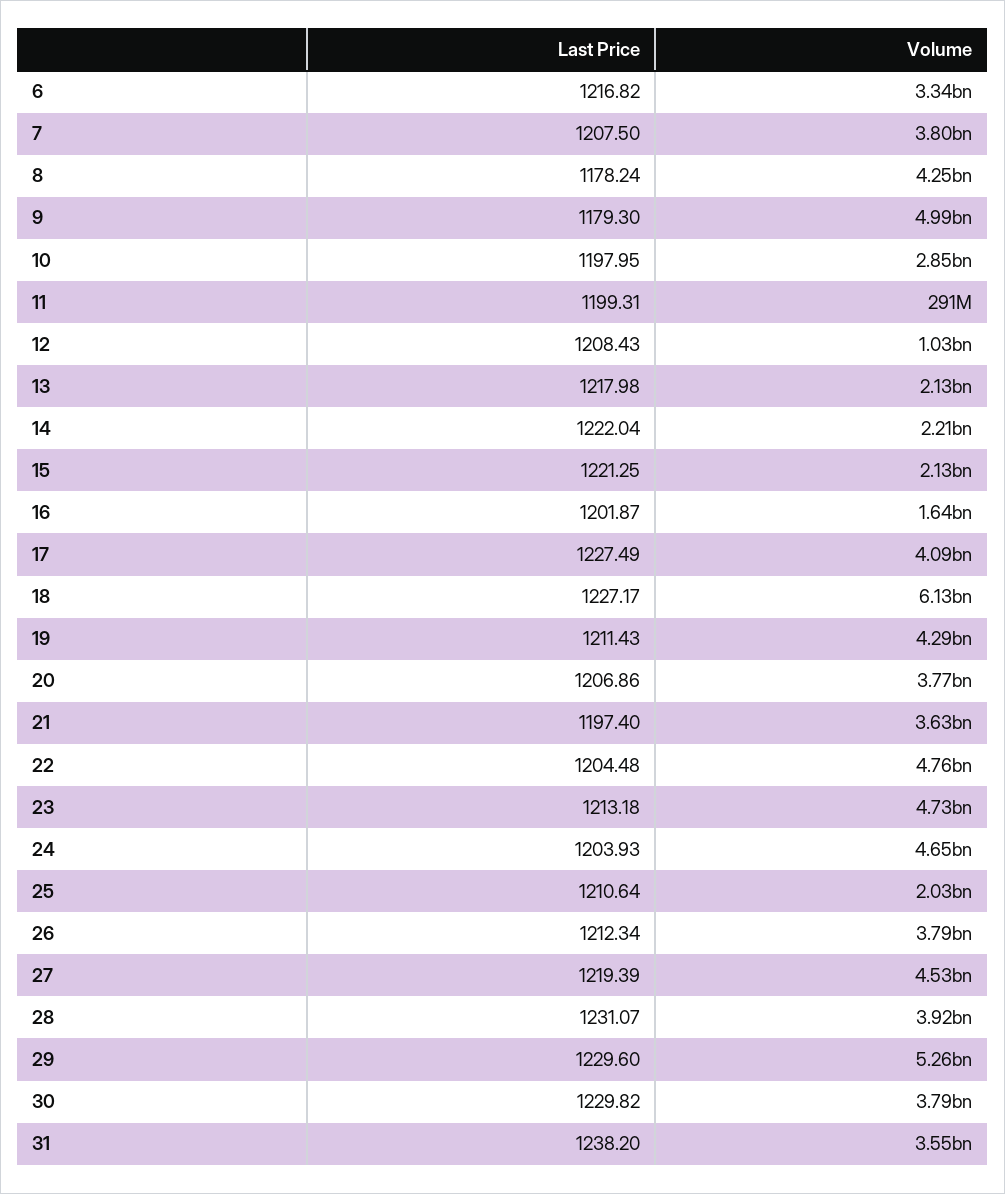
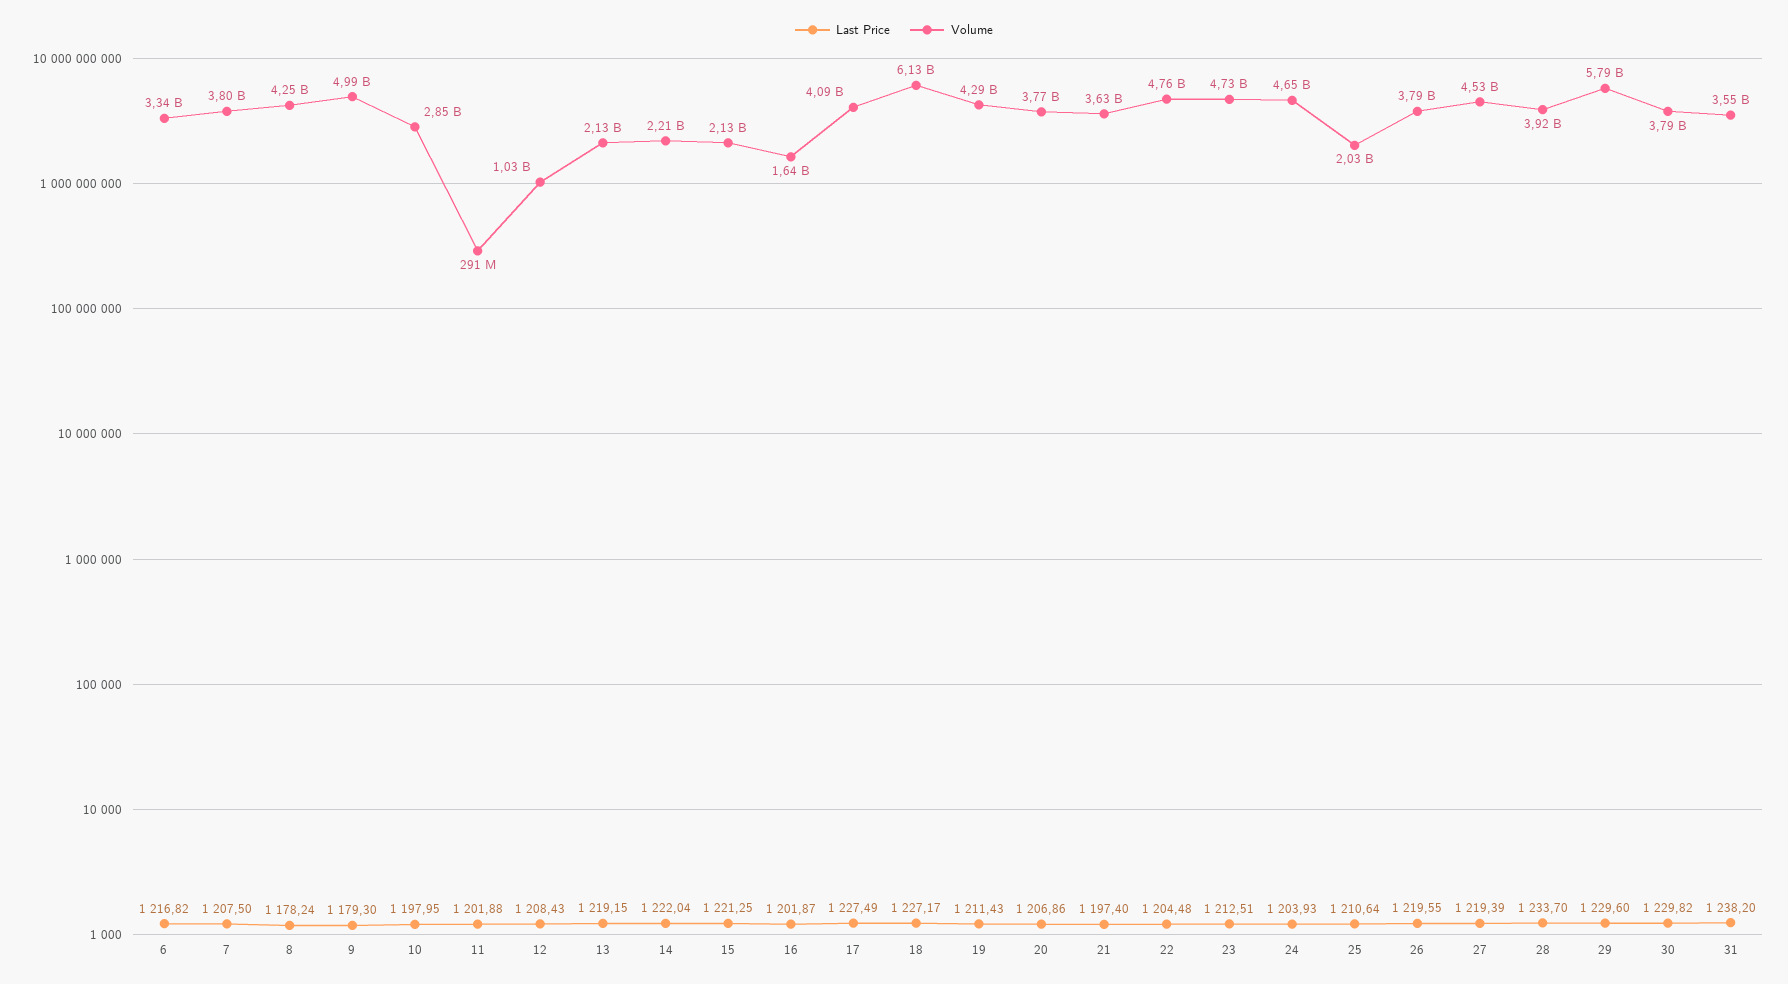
  {
    "Last Price": {
      "6": 1216.82,
      "7": 1207.5,
      "8": 1178.24,
      "9": 1179.3,
      "10": 1197.95,
-     "11": 1199.31,
+     "11": 1201.88,
      "12": 1208.43,
-     "13": 1217.98,
+     "13": 1219.15,
      "14": 1222.04,
      "15": 1221.25,
      "16": 1201.87,
      "17": 1227.49,
      "18": 1227.17,
      "19": 1211.43,
      "20": 1206.86,
      "21": 1197.4,
      "22": 1204.48,
-     "23": 1213.18,
+     "23": 1212.51,
      "24": 1203.93,
      "25": 1210.64,
-     "26": 1212.34,
+     "26": 1219.55,
      "27": 1219.39,
-     "28": 1231.07,
+     "28": 1233.7,
      "29": 1229.6,
      "30": 1229.82,
      "31": 1238.2
    },
    "Volume": {
      "6": 3340000000,
      "7": 3800000000,
      "8": 4250000000,
      "9": 4990000000,
      "10": 2850000000,
      "11": 291000000,
      "12": 1030000000,
      "13": 2130000000,
      "14": 2210000000,
      "15": 2130000000,
      "16": 1640000000,
      "17": 4090000000,
      "18": 6130000000,
      "19": 4290000000,
      "20": 3770000000,
      "21": 3630000000,
      "22": 4760000000,
      "23": 4730000000,
      "24": 4650000000,
      "25": 2030000000,
      "26": 3790000000,
      "27": 4530000000,
      "28": 3920000000,
-     "29": 5260000000,
+     "29": 5790000000,
      "30": 3790000000,
      "31": 3550000000
    }
  }

